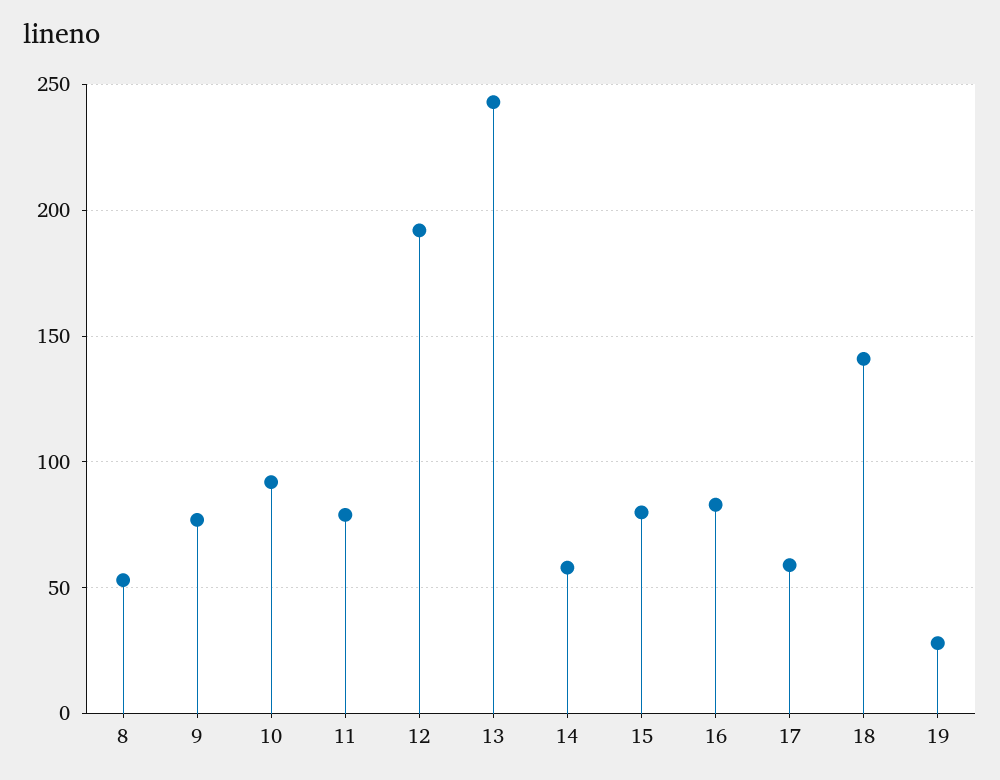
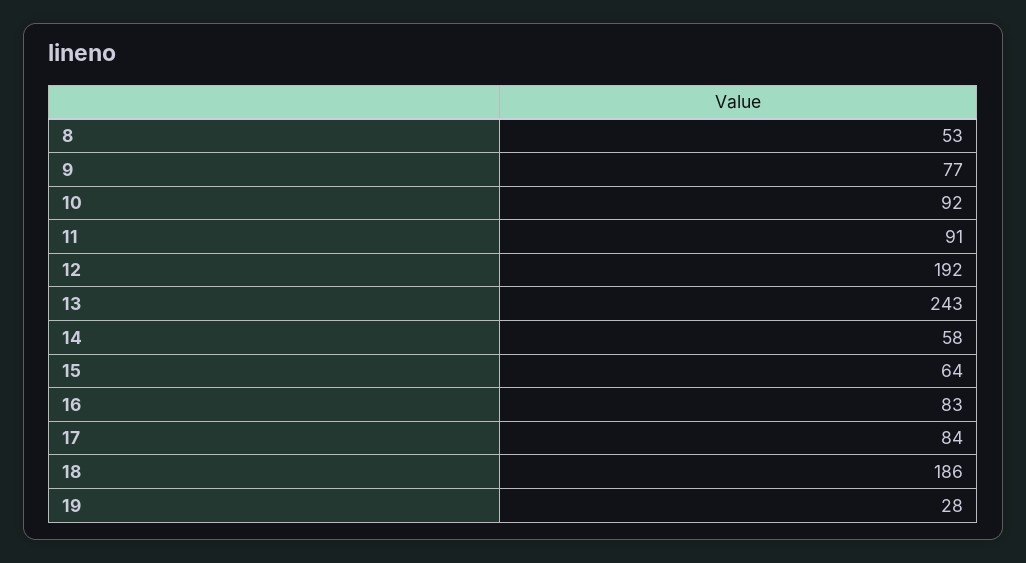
  {
    "8": 53,
    "9": 77,
    "10": 92,
-   "11": 80,
+   "11": 91,
    "12": 192,
    "13": 243,
    "14": 58,
-   "15": 80,
+   "15": 64,
    "16": 83,
-   "17": 60,
+   "17": 84,
-   "18": 140,
+   "18": 186,
    "19": 28
  }

